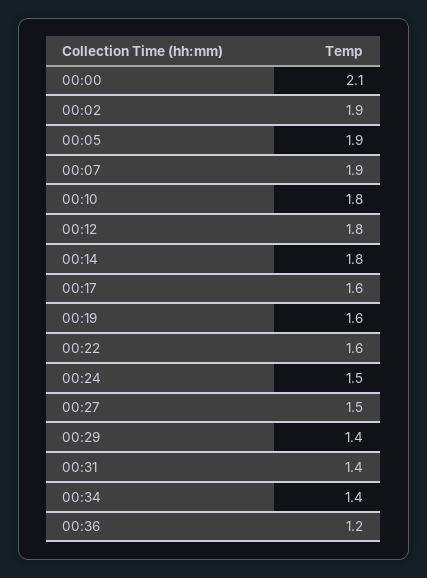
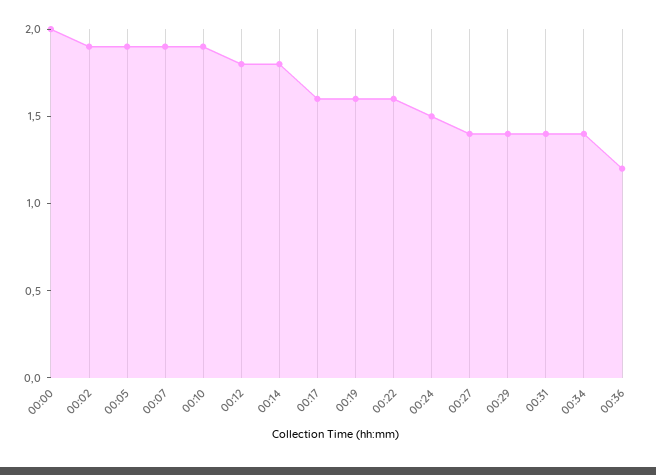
  {
-   "00:00": 2.1,
+   "00:00": 2,
    "00:02": 1.9,
    "00:05": 1.9,
    "00:07": 1.9,
-   "00:10": 1.8,
+   "00:10": 1.9,
    "00:12": 1.8,
    "00:14": 1.8,
    "00:17": 1.6,
    "00:19": 1.6,
    "00:22": 1.6,
    "00:24": 1.5,
-   "00:27": 1.5,
+   "00:27": 1.4,
    "00:29": 1.4,
    "00:31": 1.4,
    "00:34": 1.4,
    "00:36": 1.2
  }

